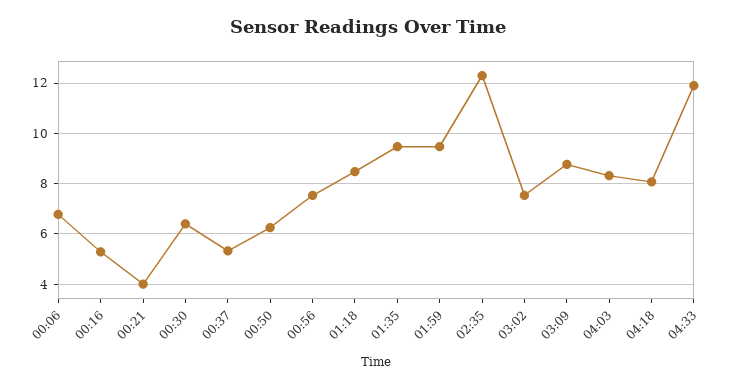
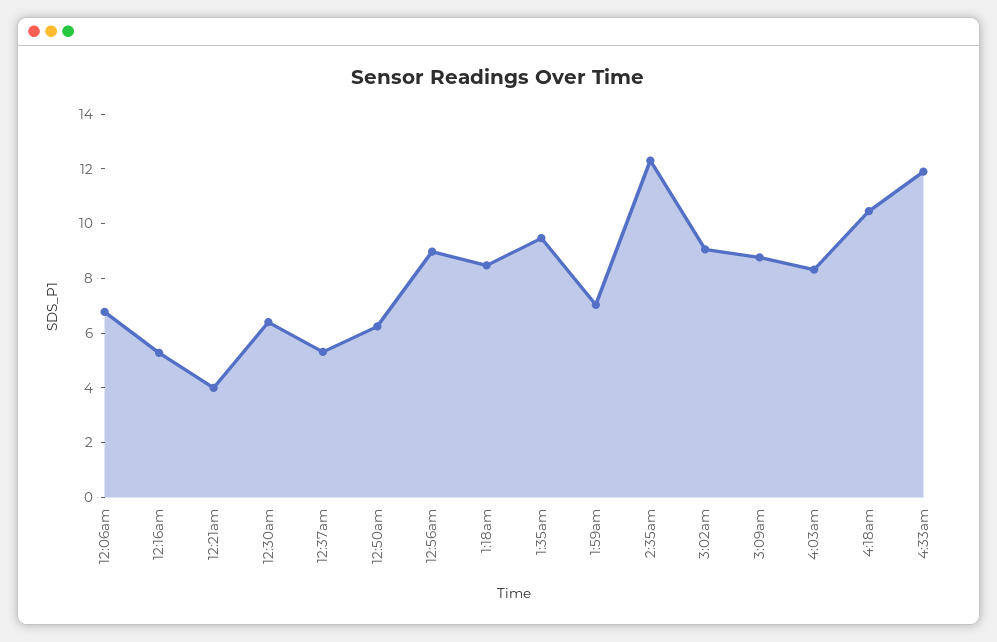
  {
    "00:06": 6.75,
    "00:16": 5.25,
    "00:21": 4,
    "00:30": 6.5,
    "00:37": 5.25,
    "00:50": 6.25,
-   "00:56": 7.5,
+   "00:56": 9,
    "01:18": 8.5,
    "01:35": 9.5,
-   "01:59": 9.5,
+   "01:59": 7,
    "02:35": 12.25,
-   "03:02": 7.5,
+   "03:02": 9,
    "03:09": 8.75,
    "04:03": 8.25,
-   "04:18": 8,
+   "04:18": 10.5,
    "04:33": 12
  }

